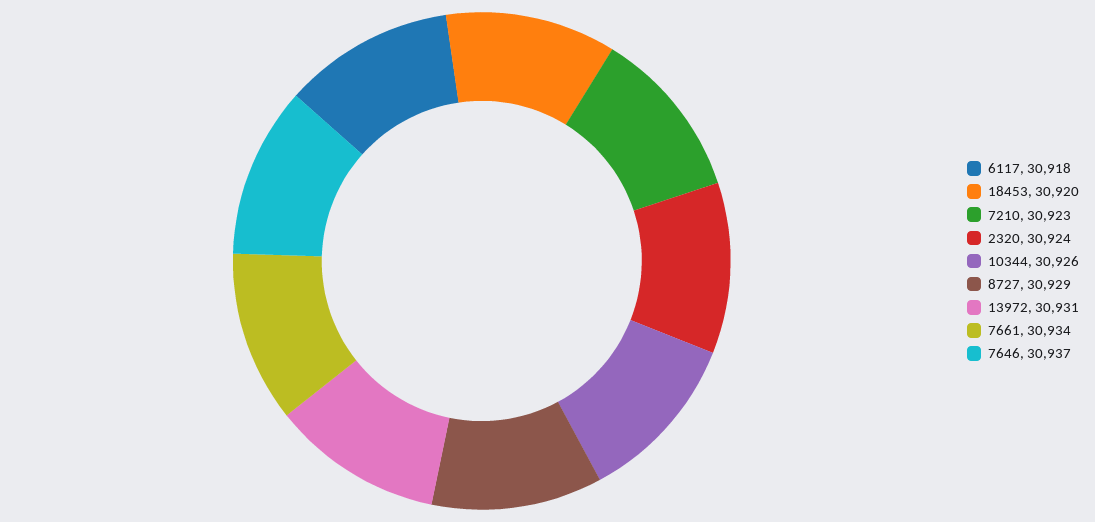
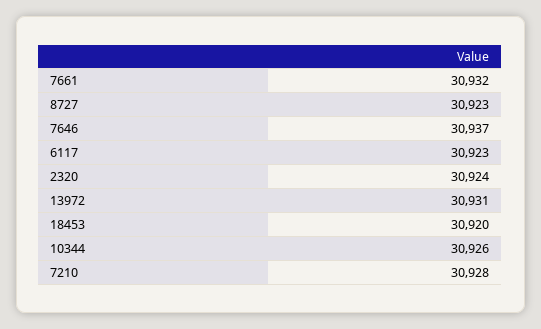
  {
-   "6117": 30918,
+   "6117": 30923,
    "18453": 30920,
-   "7210": 30923,
+   "7210": 30928,
    "2320": 30924,
    "10344": 30926,
-   "8727": 30929,
+   "8727": 30923,
    "13972": 30931,
-   "7661": 30934,
+   "7661": 30932,
    "7646": 30937
  }

